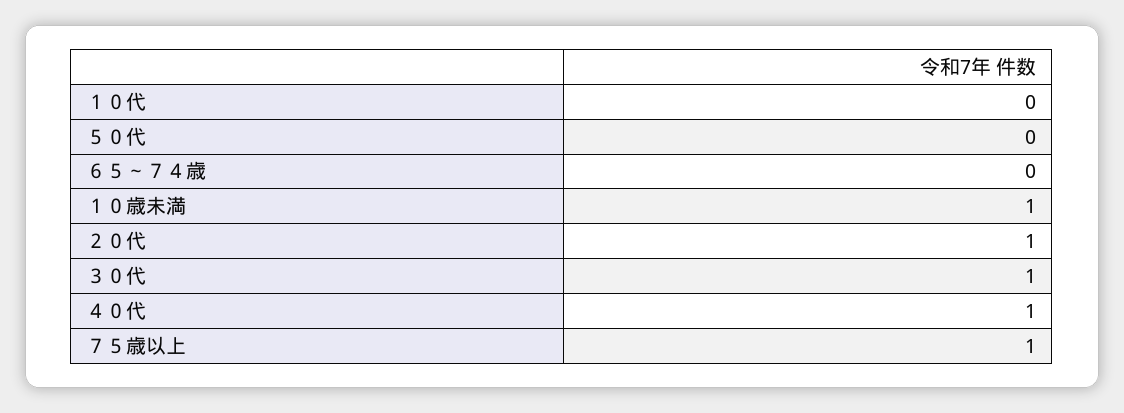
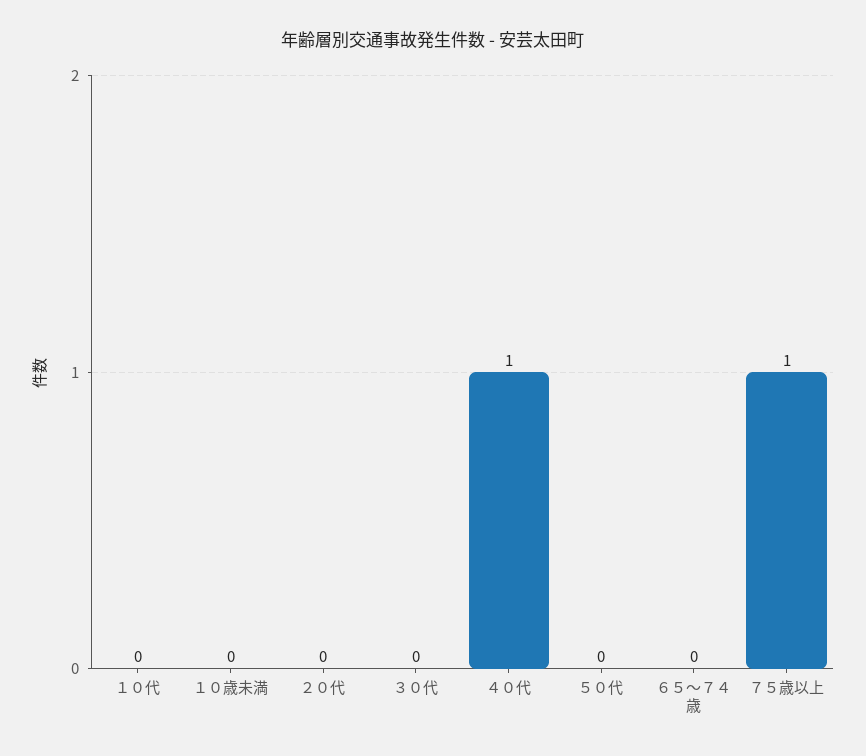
  {
    "１０代": 0,
    "５０代": 0,
    "６５～７４歳": 0,
-   "１０歳未満": 1,
+   "１０歳未満": 0,
-   "２０代": 1,
+   "２０代": 0,
-   "３０代": 1,
+   "３０代": 0,
    "４０代": 1,
    "７５歳以上": 1
  }

